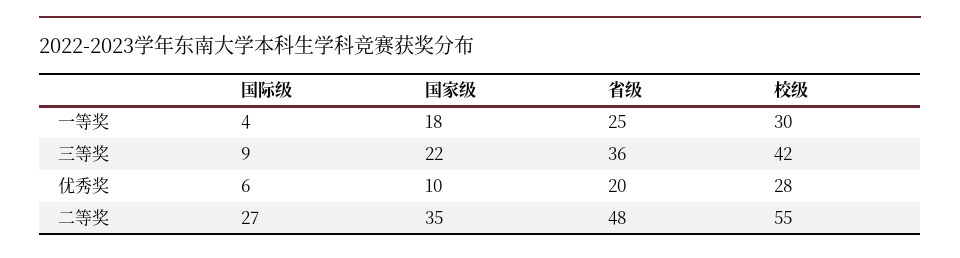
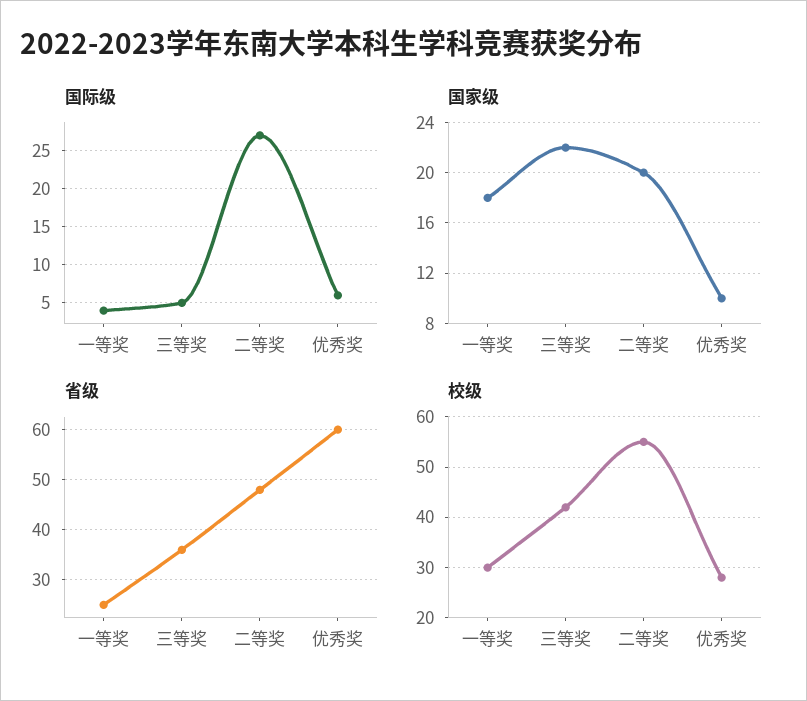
  {
    "国际级": {
      "一等奖": 4,
-     "三等奖": 9,
+     "三等奖": 5,
      "优秀奖": 6,
      "二等奖": 27
    },
    "国家级": {
      "一等奖": 18,
      "三等奖": 22,
      "优秀奖": 10,
-     "二等奖": 35
+     "二等奖": 20
    },
    "省级": {
      "一等奖": 25,
      "三等奖": 36,
-     "优秀奖": 20,
+     "优秀奖": 60,
      "二等奖": 48
    },
    "校级": {
      "一等奖": 30,
      "三等奖": 42,
      "优秀奖": 28,
      "二等奖": 55
    }
  }

